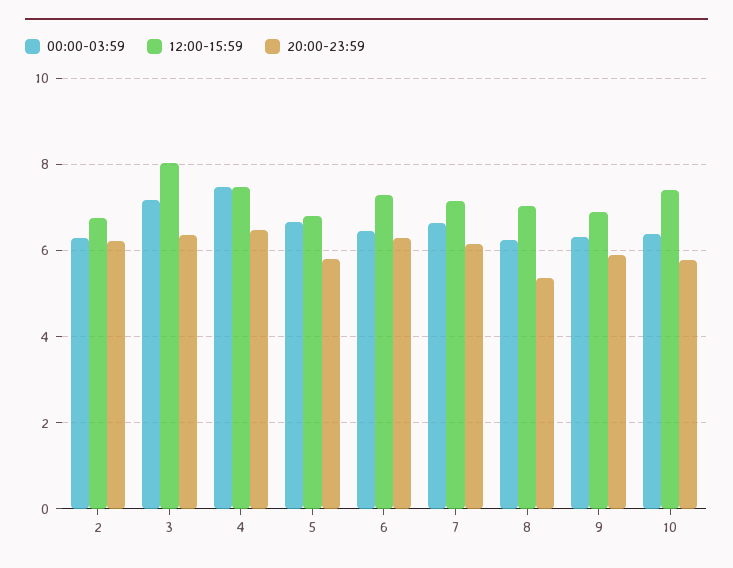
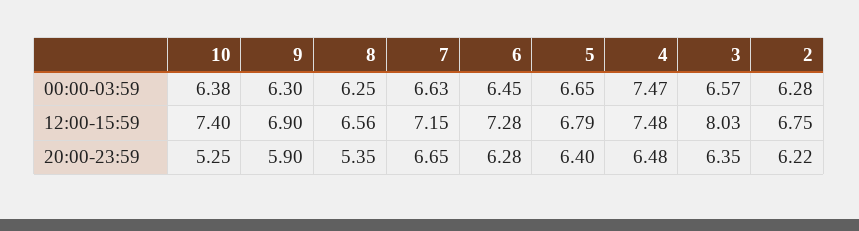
  {
    "00:00-03:59": {
      "2": 6.28,
-     "3": 7.2,
+     "3": 6.57,
      "4": 7.47,
      "5": 6.65,
      "6": 6.45,
      "7": 6.63,
      "8": 6.25,
      "9": 6.3,
      "10": 6.38
    },
    "12:00-15:59": {
      "2": 6.75,
      "3": 8.03,
      "4": 7.48,
      "5": 6.79,
      "6": 7.28,
      "7": 7.15,
-     "8": 7,
+     "8": 6.56,
      "9": 6.9,
      "10": 7.4
    },
    "20:00-23:59": {
      "2": 6.22,
      "3": 6.35,
      "4": 6.48,
-     "5": 5.8,
+     "5": 6.4,
      "6": 6.28,
-     "7": 6.2,
+     "7": 6.65,
      "8": 5.35,
      "9": 5.9,
-     "10": 5.8
+     "10": 5.25
    }
  }

